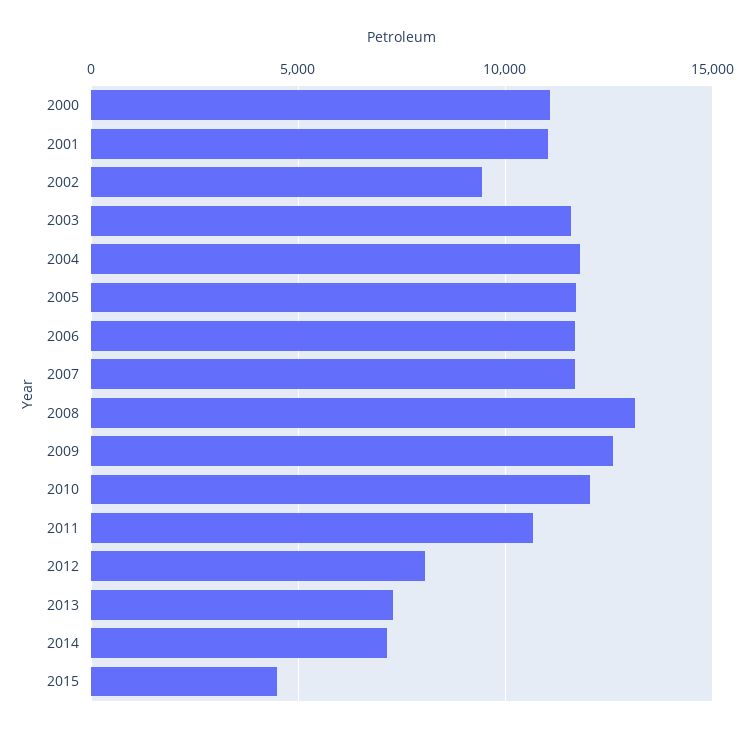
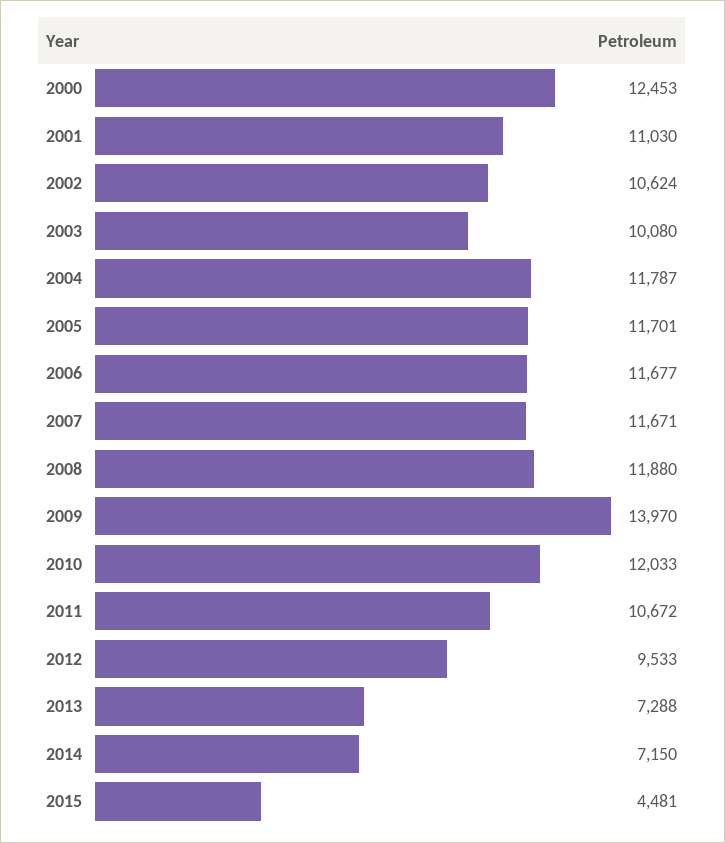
  {
-   "2000": 11000,
+   "2000": 12453,
    "2001": 11030,
-   "2002": 9500,
+   "2002": 10624,
-   "2003": 11500,
+   "2003": 10080,
    "2004": 11787,
    "2005": 11701,
    "2006": 11677,
    "2007": 11671,
-   "2008": 13000,
+   "2008": 11880,
-   "2009": 12500,
+   "2009": 13970,
    "2010": 12033,
    "2011": 10672,
-   "2012": 8000,
+   "2012": 9533,
    "2013": 7288,
    "2014": 7150,
    "2015": 4481
  }

